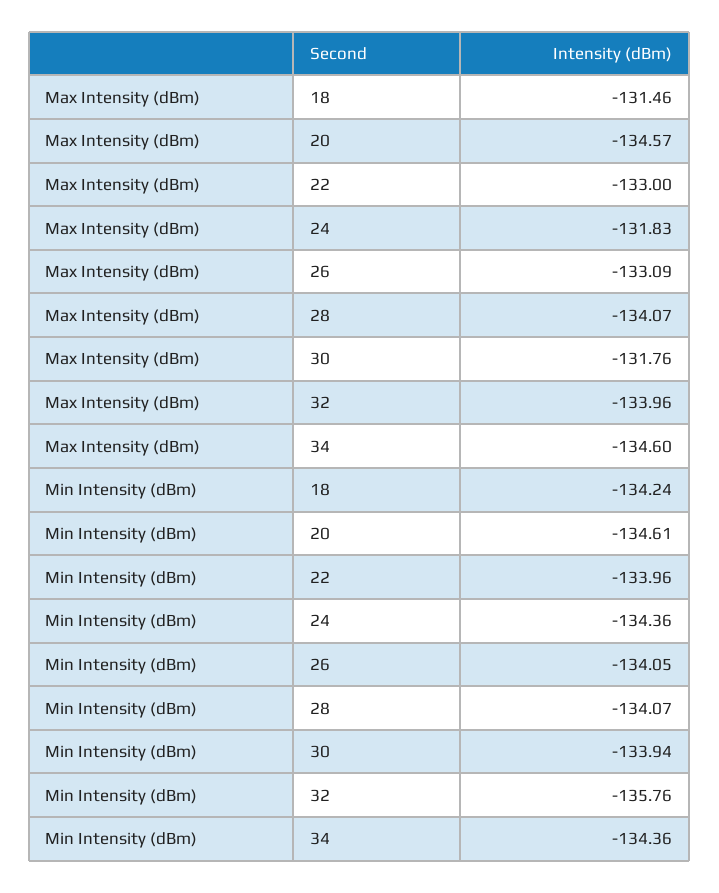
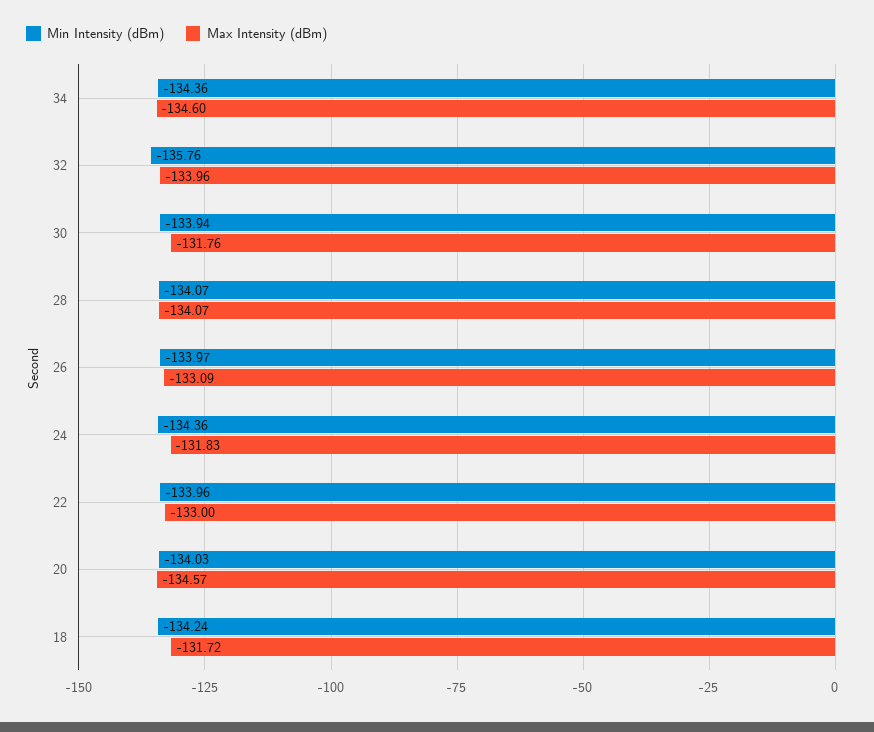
  {
    "Max Intensity (dBm)": {
-     "18": -131.46,
+     "18": -131.72,
      "20": -134.57,
      "22": -133,
      "24": -131.83,
      "26": -133.09,
      "28": -134.07,
      "30": -131.76,
      "32": -133.96,
      "34": -134.6
    },
    "Min Intensity (dBm)": {
      "18": -134.24,
-     "20": -134.61,
+     "20": -134.03,
      "22": -133.96,
      "24": -134.36,
-     "26": -134.05,
+     "26": -133.97,
      "28": -134.07,
      "30": -133.94,
      "32": -135.76,
      "34": -134.36
    }
  }

